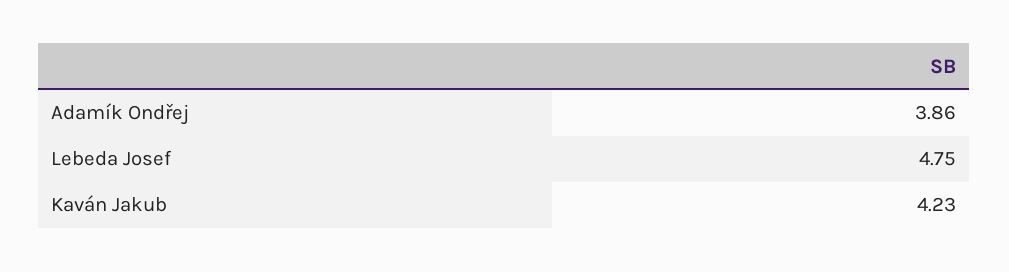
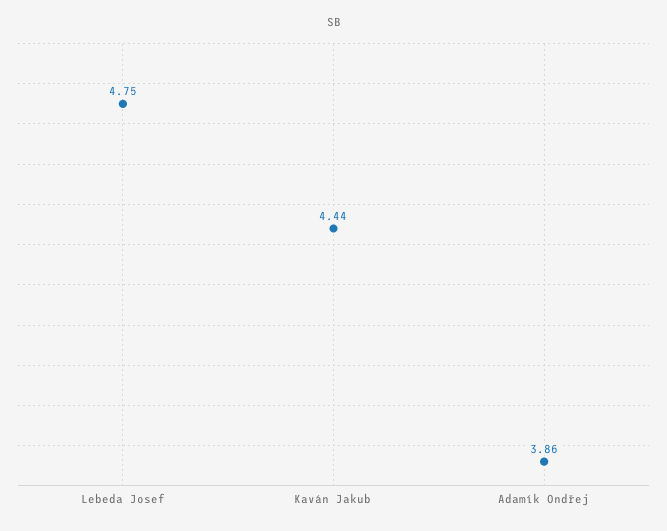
  {
    "Adamík Ondřej": 3.86,
    "Lebeda Josef": 4.75,
-   "Kaván Jakub": 4.23
+   "Kaván Jakub": 4.44
  }

